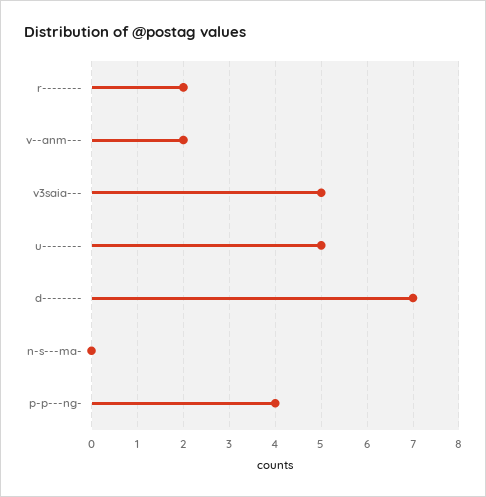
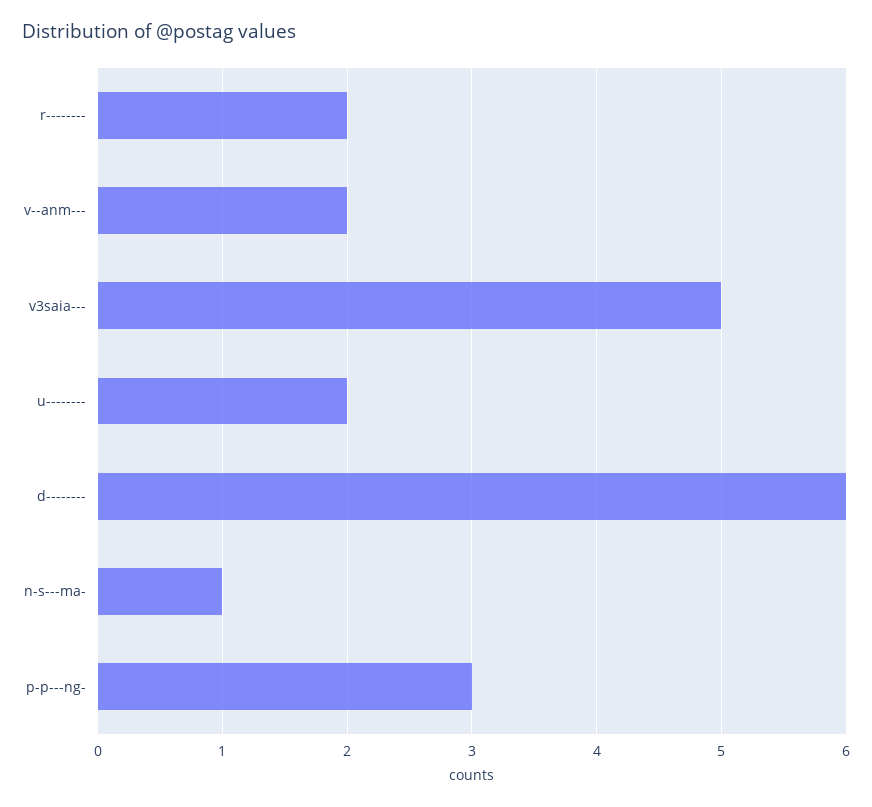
  {
    "r--------": 2,
    "v--anm---": 2,
    "v3saia---": 5,
-   "u--------": 5,
+   "u--------": 2,
-   "d--------": 7,
+   "d--------": 6,
-   "n-s---ma-": 0,
+   "n-s---ma-": 1,
-   "p-p---ng-": 4
+   "p-p---ng-": 3
  }

